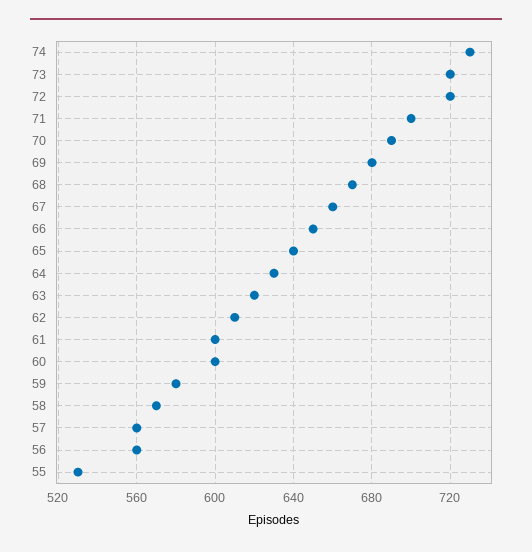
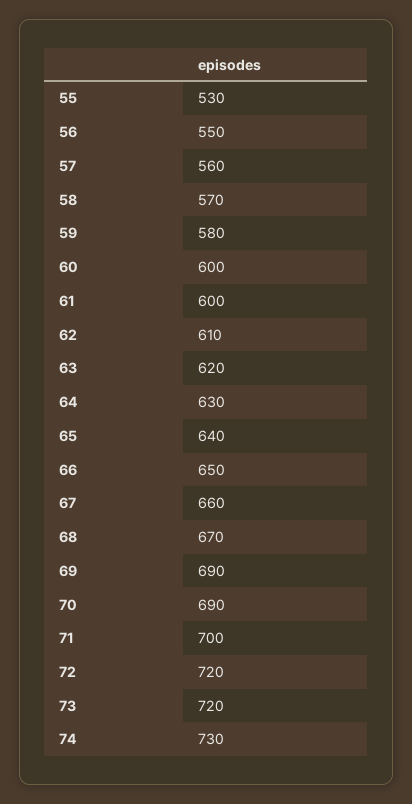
  {
    "74": 730,
    "73": 720,
    "72": 720,
    "71": 700,
    "70": 690,
-   "69": 680,
+   "69": 690,
    "68": 670,
    "67": 660,
    "66": 650,
    "65": 640,
    "64": 630,
    "63": 620,
    "62": 610,
    "61": 600,
    "60": 600,
    "59": 580,
    "58": 570,
    "57": 560,
-   "56": 560,
+   "56": 550,
    "55": 530
  }

